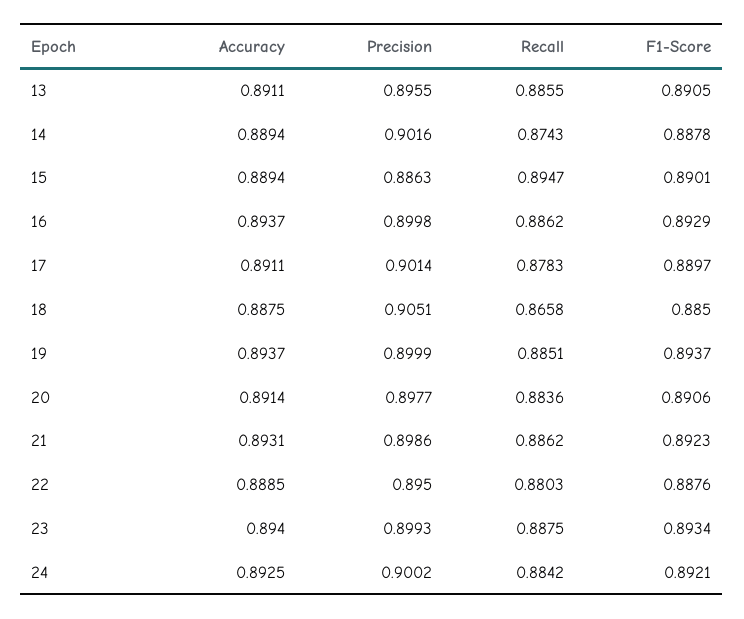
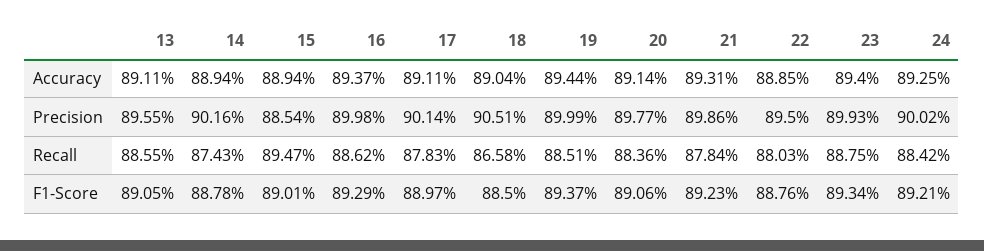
  {
    "Accuracy": {
      "13": 0.8911,
      "14": 0.8894,
      "15": 0.8894,
      "16": 0.8937,
      "17": 0.8911,
-     "18": 0.8875,
+     "18": 0.8904,
-     "19": 0.8937,
+     "19": 0.8944,
      "20": 0.8914,
      "21": 0.8931,
      "22": 0.8885,
      "23": 0.894,
      "24": 0.8925
    },
    "Precision": {
      "13": 0.8955,
      "14": 0.9016,
-     "15": 0.8863,
+     "15": 0.8854,
      "16": 0.8998,
      "17": 0.9014,
      "18": 0.9051,
      "19": 0.8999,
      "20": 0.8977,
      "21": 0.8986,
      "22": 0.895,
      "23": 0.8993,
      "24": 0.9002
    },
    "Recall": {
      "13": 0.8855,
      "14": 0.8743,
      "15": 0.8947,
      "16": 0.8862,
      "17": 0.8783,
      "18": 0.8658,
      "19": 0.8851,
      "20": 0.8836,
-     "21": 0.8862,
+     "21": 0.8784,
      "22": 0.8803,
      "23": 0.8875,
      "24": 0.8842
    },
    "F1-Score": {
      "13": 0.8905,
      "14": 0.8878,
      "15": 0.8901,
      "16": 0.8929,
      "17": 0.8897,
      "18": 0.885,
      "19": 0.8937,
      "20": 0.8906,
      "21": 0.8923,
      "22": 0.8876,
      "23": 0.8934,
      "24": 0.8921
    }
  }

